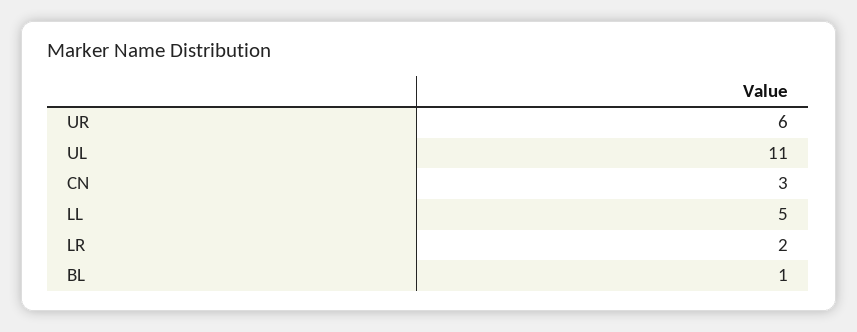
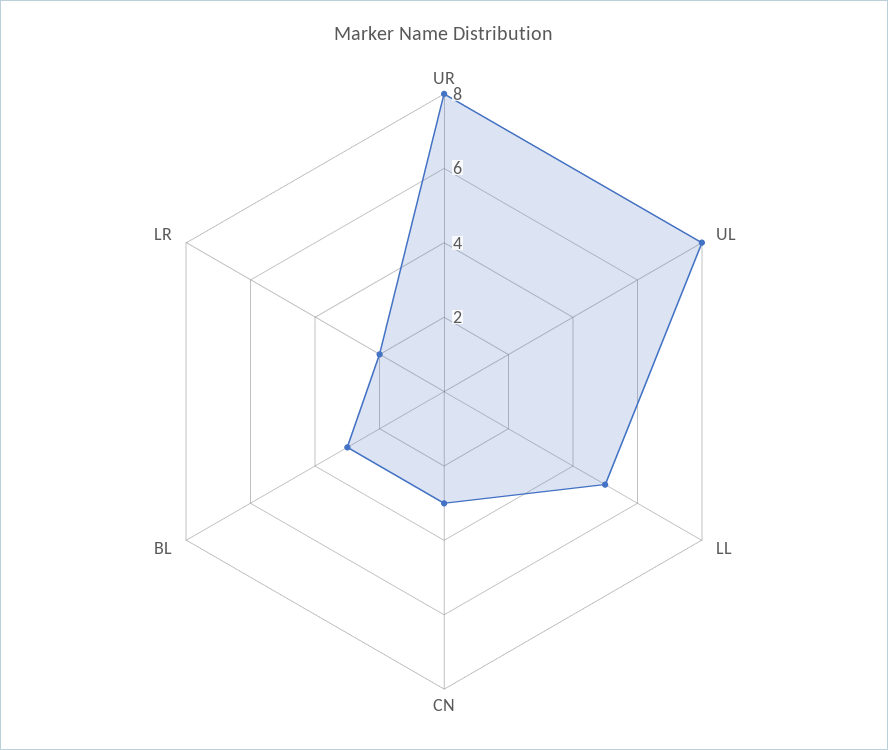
  {
-   "UR": 6,
+   "UR": 8,
-   "UL": 11,
+   "UL": 8,
    "CN": 3,
    "LL": 5,
    "LR": 2,
-   "BL": 1
+   "BL": 3
  }

